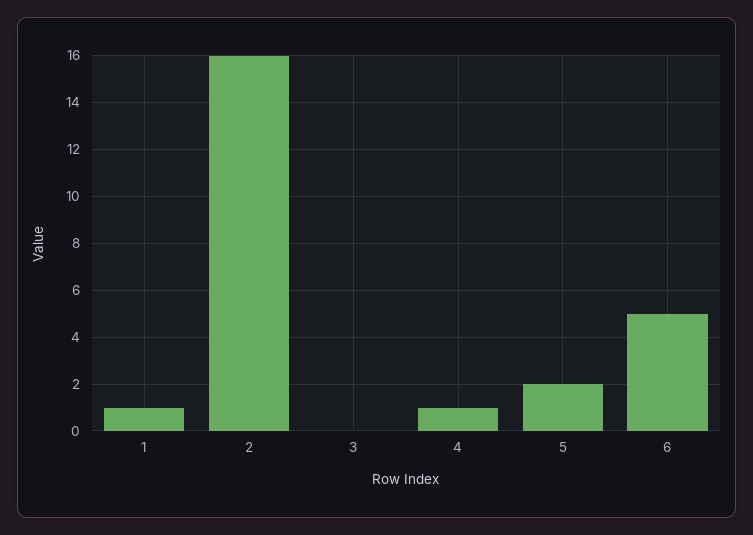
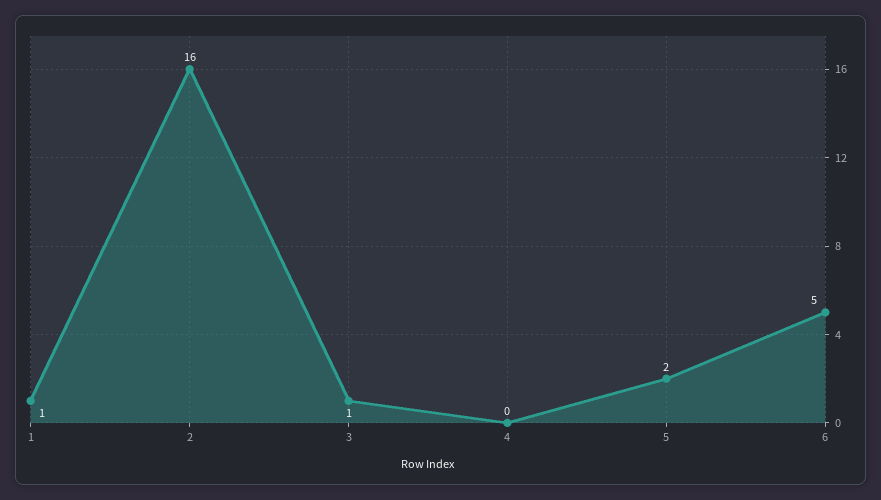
  {
    "1": 1,
    "2": 16,
-   "3": 0,
+   "3": 1,
-   "4": 1,
+   "4": 0,
    "5": 2,
    "6": 5
  }

